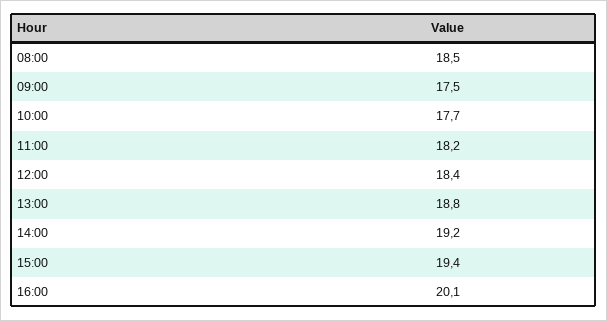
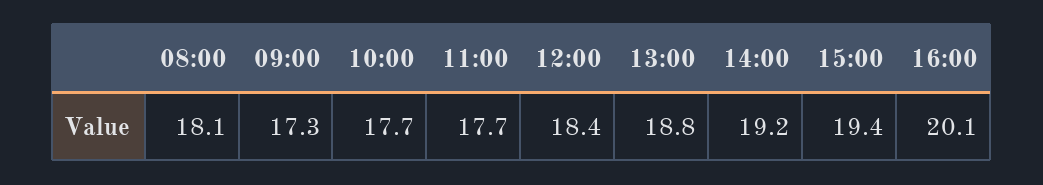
  {
-   "08:00": 18.5,
+   "08:00": 18.1,
-   "09:00": 17.5,
+   "09:00": 17.3,
    "10:00": 17.7,
-   "11:00": 18.2,
+   "11:00": 17.7,
    "12:00": 18.4,
    "13:00": 18.8,
    "14:00": 19.2,
    "15:00": 19.4,
    "16:00": 20.1
  }

